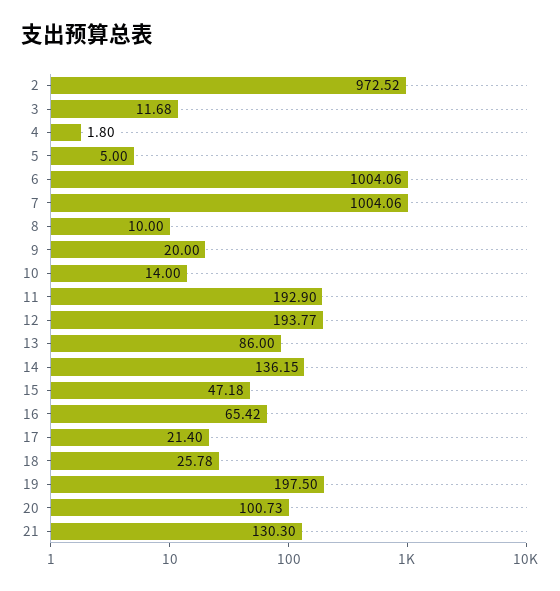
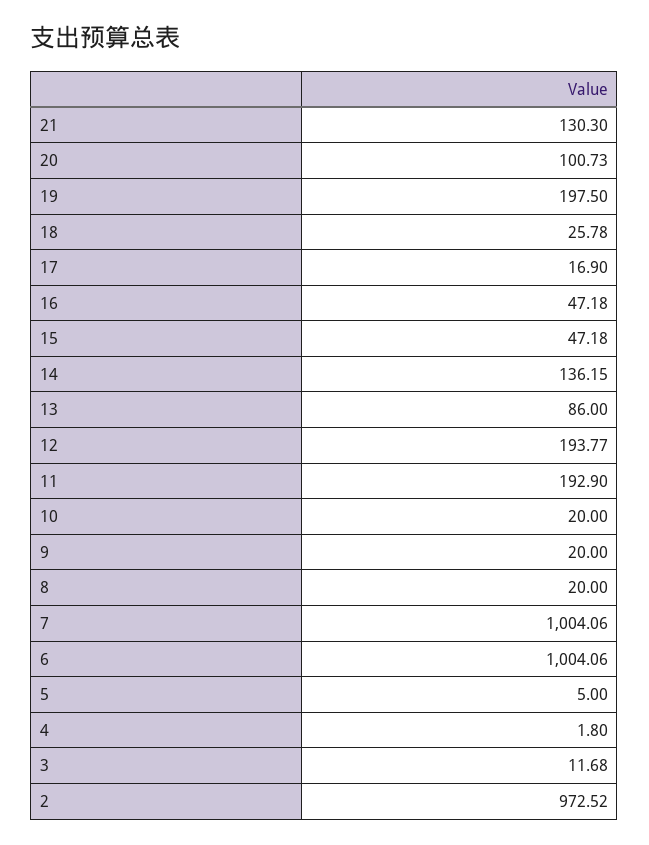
  {
    "2": 972.52,
    "3": 11.68,
    "4": 1.8,
    "5": 5,
    "6": 1004.06,
    "7": 1004.06,
-   "8": 10,
+   "8": 20,
    "9": 20,
-   "10": 14,
+   "10": 20,
    "11": 192.9,
    "12": 193.77,
    "13": 86,
    "14": 136.15,
    "15": 47.18,
-   "16": 65.42,
+   "16": 47.18,
-   "17": 21.4,
+   "17": 16.9,
    "18": 25.78,
    "19": 197.5,
    "20": 100.73,
    "21": 130.3
  }

